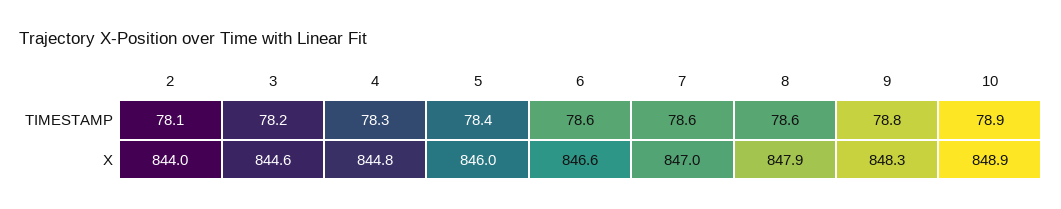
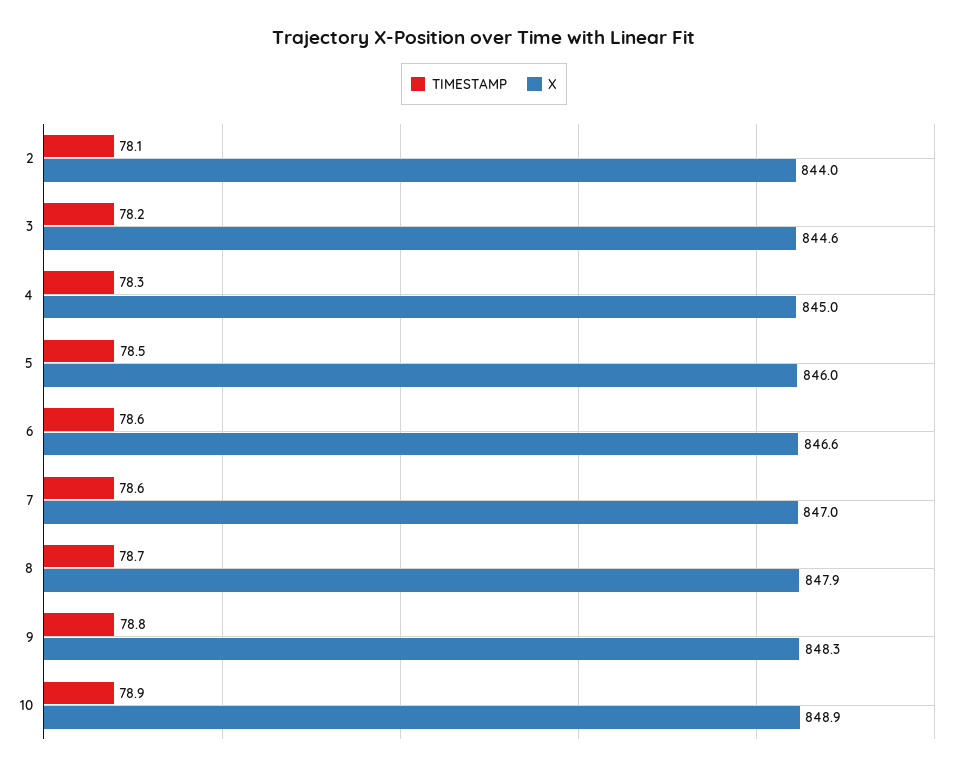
  {
    "TIMESTAMP": {
      "2": 78.1,
      "3": 78.2,
      "4": 78.3,
-     "5": 78.4,
+     "5": 78.5,
      "6": 78.6,
      "7": 78.6,
-     "8": 78.6,
+     "8": 78.7,
      "9": 78.8,
      "10": 78.9
    },
    "X": {
      "2": 844,
      "3": 844.6,
-     "4": 844.8,
+     "4": 845,
      "5": 846,
      "6": 846.6,
      "7": 847,
      "8": 847.9,
      "9": 848.3,
      "10": 848.9
    }
  }

